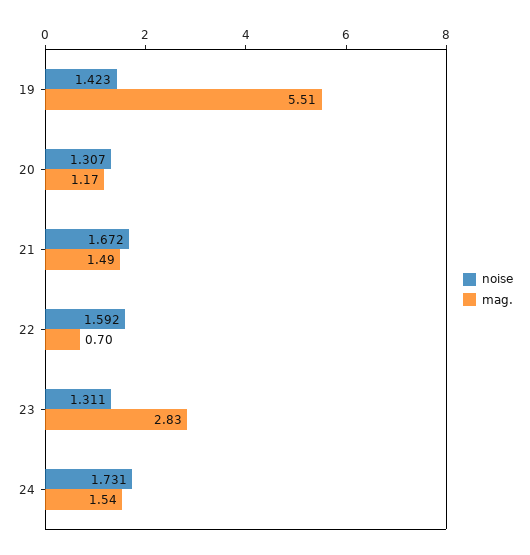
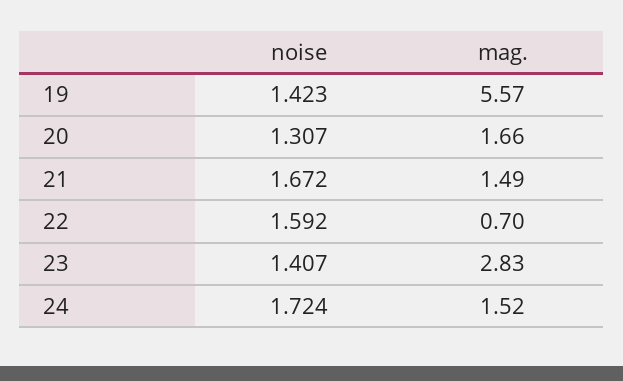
  {
    "noise": {
      "19": 1.423,
      "20": 1.307,
      "21": 1.672,
      "22": 1.592,
-     "23": 1.311,
+     "23": 1.407,
-     "24": 1.731
+     "24": 1.724
    },
    "mag.": {
-     "19": 5.51,
+     "19": 5.57,
-     "20": 1.17,
+     "20": 1.66,
      "21": 1.49,
      "22": 0.7,
      "23": 2.83,
-     "24": 1.54
+     "24": 1.52
    }
  }

